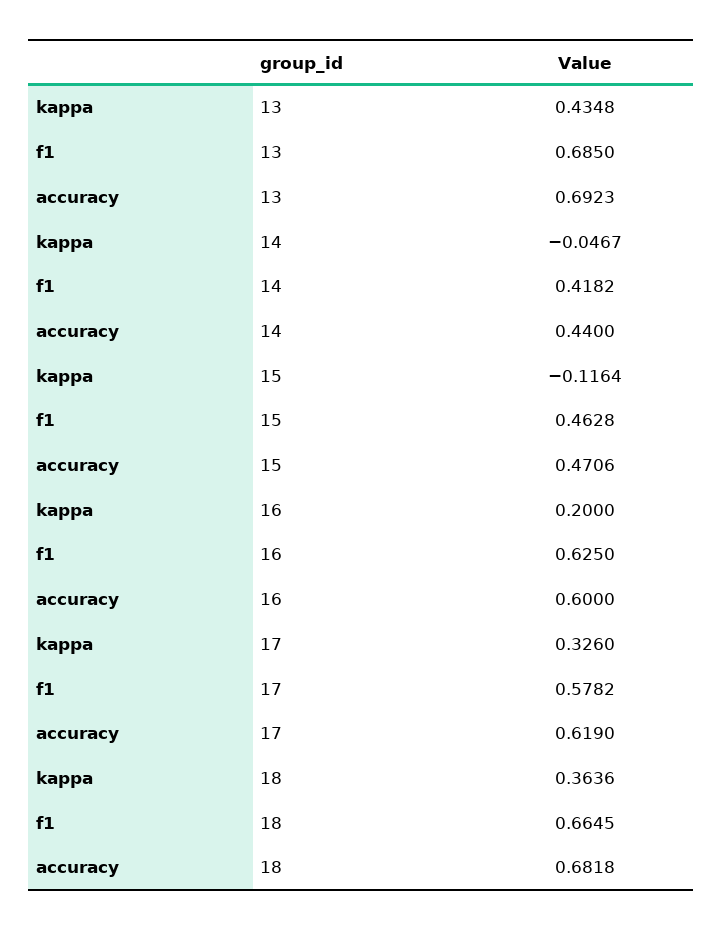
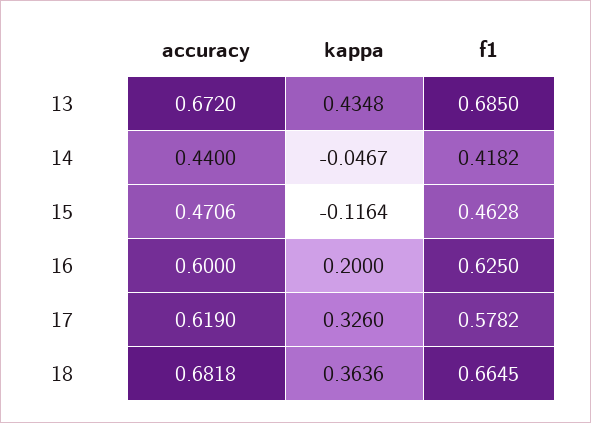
  {
    "kappa": {
      "13": 0.4348,
      "14": -0.0467,
      "15": -0.1164,
      "16": 0.2,
      "17": 0.326,
      "18": 0.3636
    },
    "f1": {
      "13": 0.685,
      "14": 0.4182,
      "15": 0.4628,
      "16": 0.625,
      "17": 0.5782,
      "18": 0.6645
    },
    "accuracy": {
-     "13": 0.6923,
+     "13": 0.672,
      "14": 0.44,
      "15": 0.4706,
      "16": 0.6,
      "17": 0.619,
      "18": 0.6818
    }
  }

